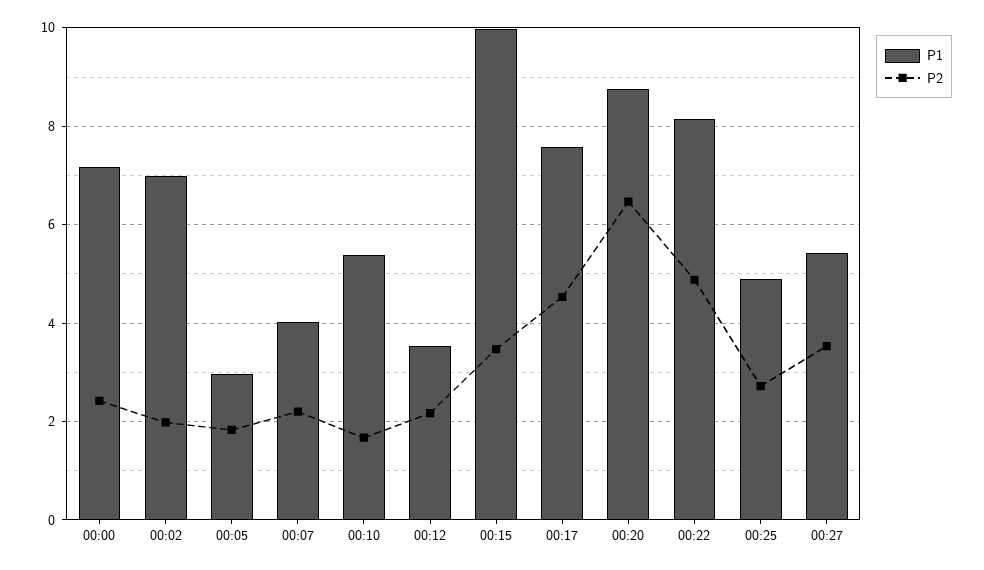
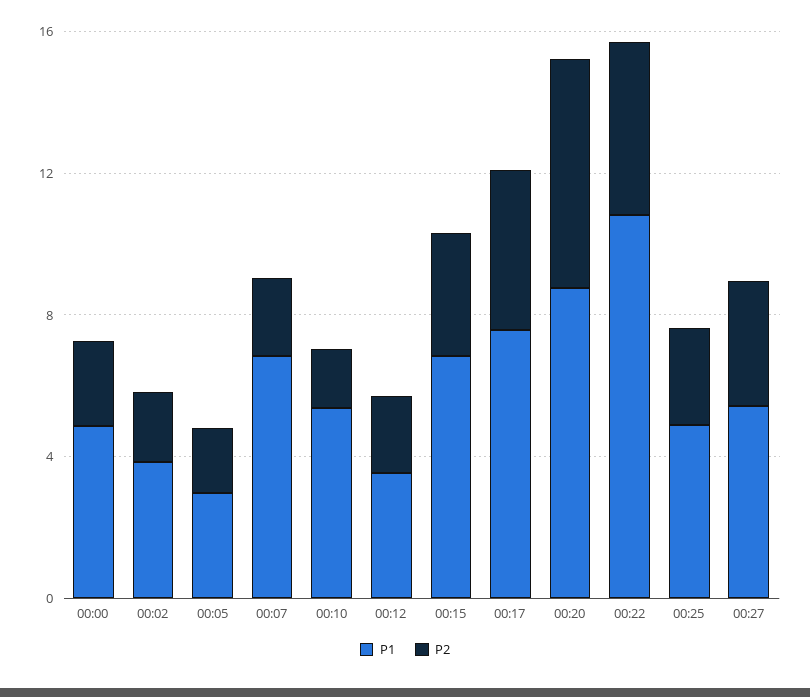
  {
    "P1": {
-     "00:00": 7.2,
+     "00:00": 5,
-     "00:02": 7,
+     "00:02": 4,
      "00:05": 3,
-     "00:07": 4,
+     "00:07": 7,
      "00:10": 5.4,
      "00:12": 3.6,
-     "00:15": 10,
+     "00:15": 7,
      "00:17": 7.6,
      "00:20": 8.8,
-     "00:22": 8.2,
+     "00:22": 11,
      "00:25": 5,
      "00:27": 5.4
    },
    "P2": {
      "00:00": 2.4,
      "00:02": 2,
      "00:05": 1.8,
      "00:07": 2.2,
      "00:10": 1.6,
      "00:12": 2.2,
      "00:15": 3.4,
      "00:17": 4.6,
      "00:20": 6.4,
      "00:22": 4.8,
      "00:25": 2.8,
      "00:27": 3.6
    }
  }

